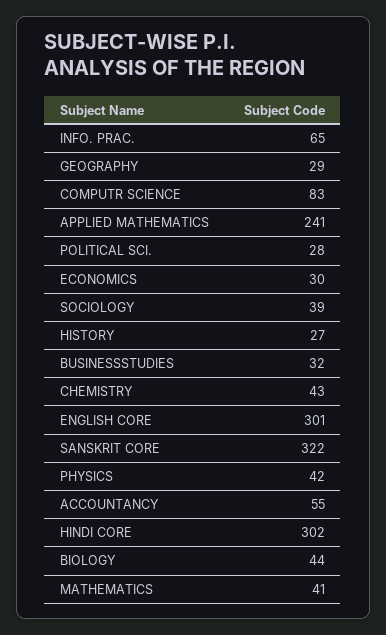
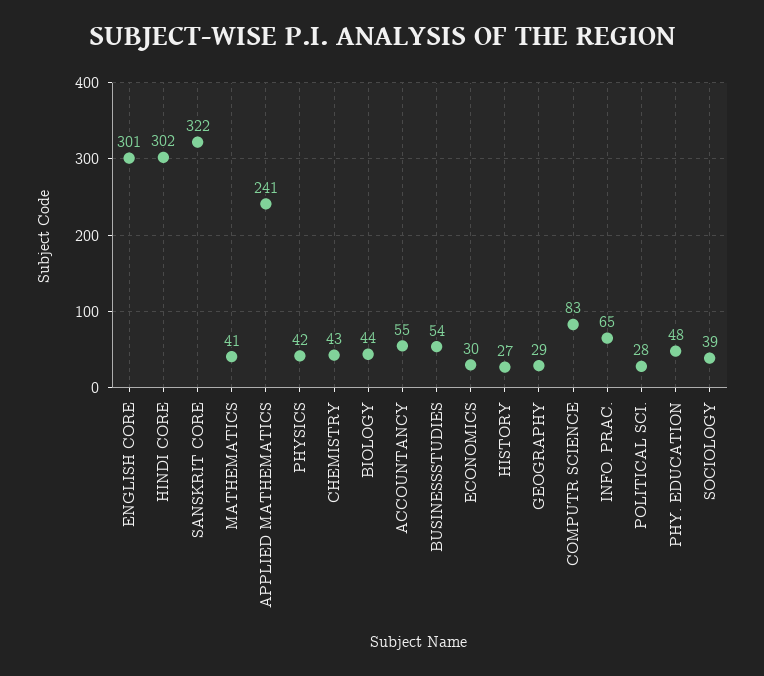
  {
    "INFO. PRAC.": 65,
    "GEOGRAPHY": 29,
    "COMPUTR SCIENCE": 83,
    "APPLIED MATHEMATICS": 241,
    "POLITICAL SCI.": 28,
    "ECONOMICS": 30,
    "SOCIOLOGY": 39,
    "HISTORY": 27,
-   "BUSINESSSTUDIES": 32,
+   "BUSINESSSTUDIES": 54,
    "CHEMISTRY": 43,
    "ENGLISH CORE": 301,
    "SANSKRIT CORE": 322,
    "PHYSICS": 42,
    "ACCOUNTANCY": 55,
    "HINDI CORE": 302,
    "BIOLOGY": 44,
-   "MATHEMATICS": 41
+   "MATHEMATICS": 41,
+   "PHY. EDUCATION": 48
  }

